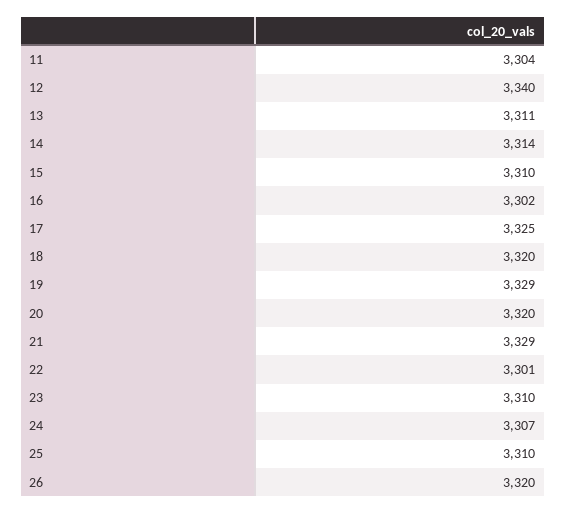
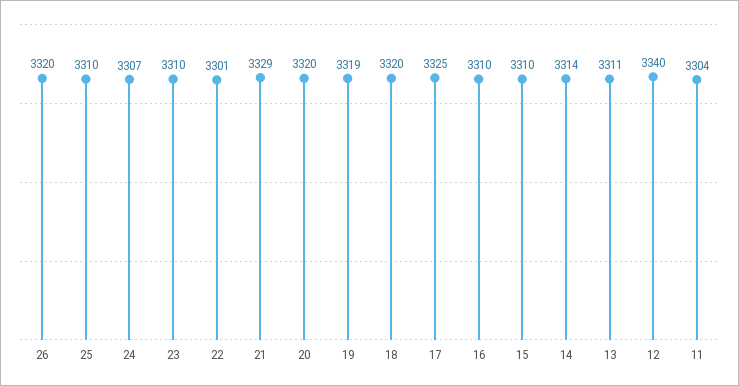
  {
    "11": 3304,
    "12": 3340,
    "13": 3311,
    "14": 3314,
    "15": 3310,
-   "16": 3302,
+   "16": 3310,
    "17": 3325,
    "18": 3320,
-   "19": 3329,
+   "19": 3319,
    "20": 3320,
    "21": 3329,
    "22": 3301,
    "23": 3310,
    "24": 3307,
    "25": 3310,
    "26": 3320
  }

